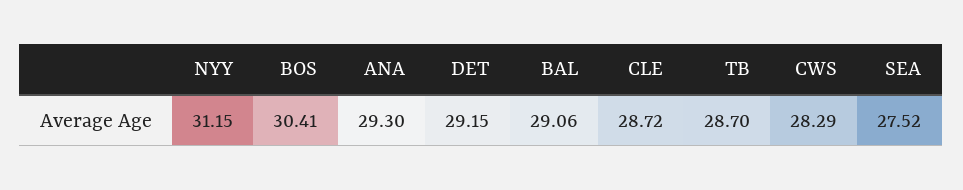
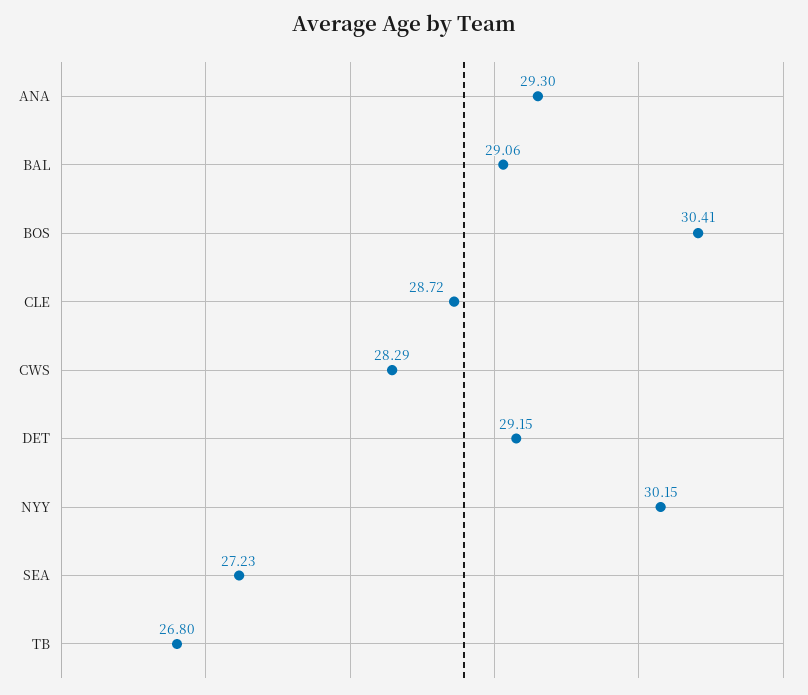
  {
-   "NYY": 31.15,
+   "NYY": 30.15,
    "BOS": 30.41,
    "ANA": 29.3,
    "DET": 29.15,
    "BAL": 29.06,
    "CLE": 28.72,
-   "TB": 28.7,
+   "TB": 26.8,
    "CWS": 28.29,
-   "SEA": 27.52
+   "SEA": 27.23
  }

